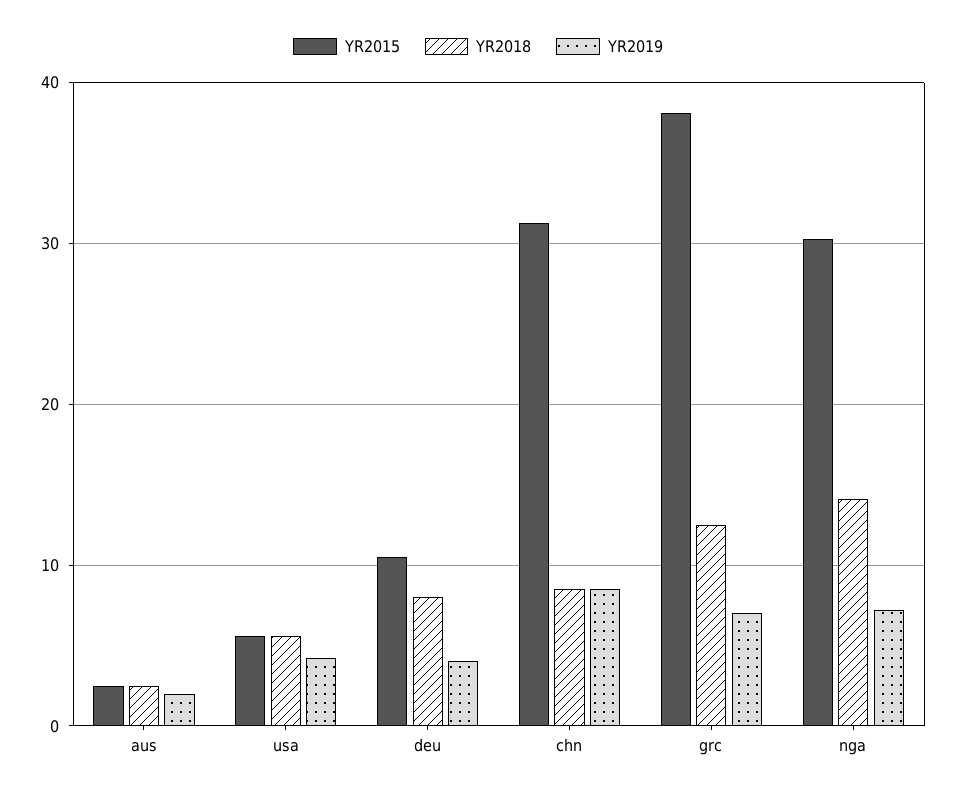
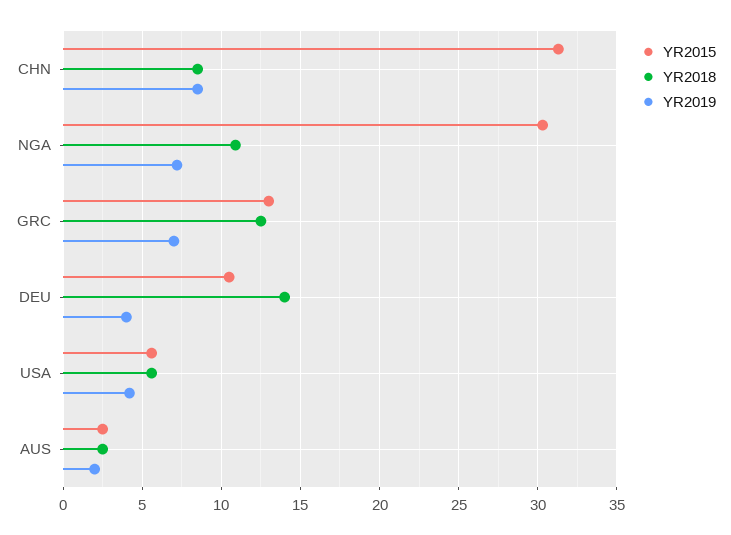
  {
    "YR2015": {
      "aus": 2.5,
      "usa": 5.5,
      "deu": 10.5,
      "chn": 31.5,
-     "grc": 38,
+     "grc": 13,
      "nga": 30.5
    },
    "YR2018": {
      "aus": 2.5,
      "usa": 5.5,
-     "deu": 8,
+     "deu": 14,
      "chn": 8.5,
      "grc": 12.5,
-     "nga": 14
+     "nga": 11
    },
    "YR2019": {
      "aus": 2,
      "usa": 4,
      "deu": 4,
      "chn": 8.5,
      "grc": 7,
      "nga": 7
    }
  }

